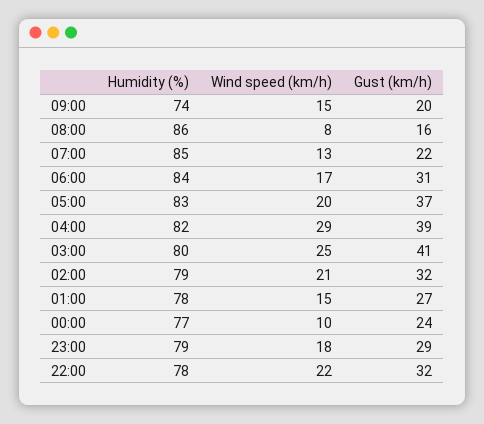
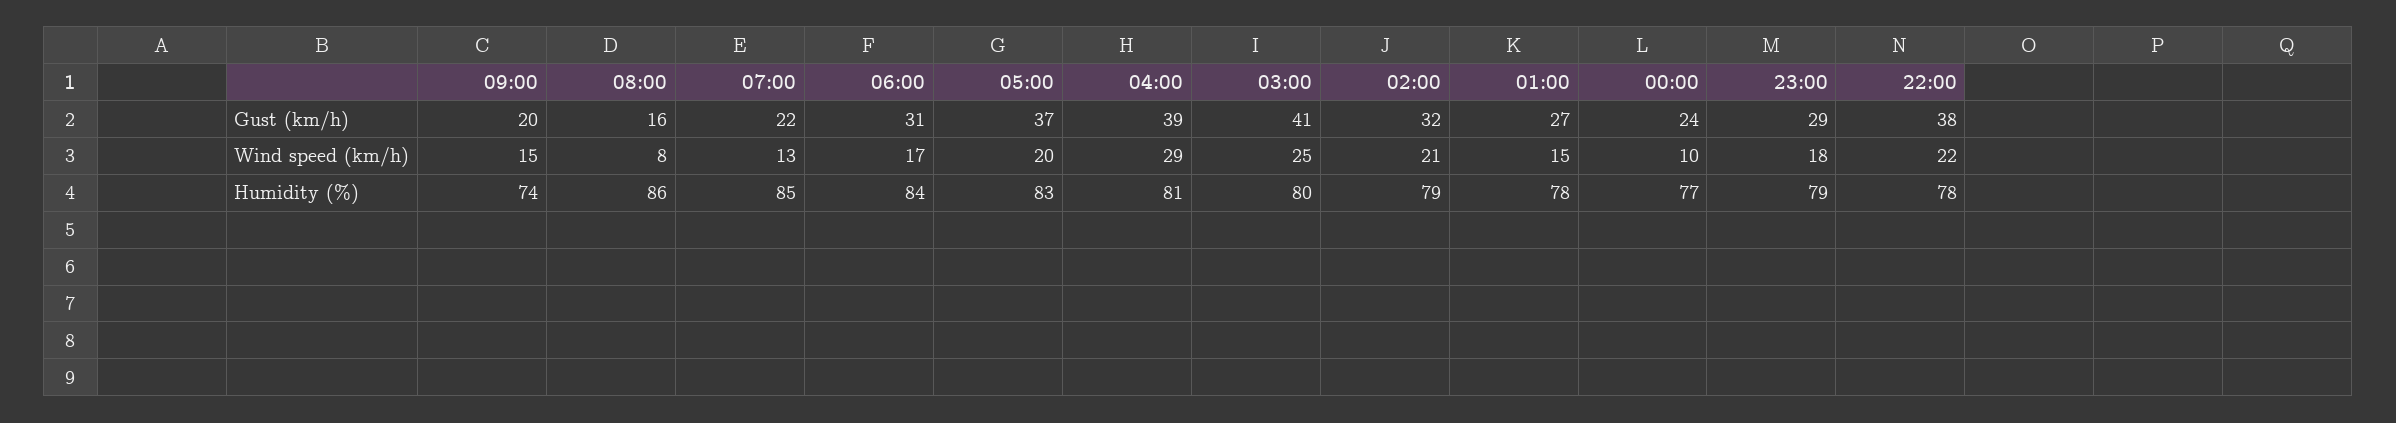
  {
    "Humidity (%)": {
      "09:00": 74,
      "08:00": 86,
      "07:00": 85,
      "06:00": 84,
      "05:00": 83,
-     "04:00": 82,
+     "04:00": 81,
      "03:00": 80,
      "02:00": 79,
      "01:00": 78,
      "00:00": 77,
      "23:00": 79,
      "22:00": 78
    },
    "Wind speed (km/h)": {
      "09:00": 15,
      "08:00": 8,
      "07:00": 13,
      "06:00": 17,
      "05:00": 20,
      "04:00": 29,
      "03:00": 25,
      "02:00": 21,
      "01:00": 15,
      "00:00": 10,
      "23:00": 18,
      "22:00": 22
    },
    "Gust (km/h)": {
      "09:00": 20,
      "08:00": 16,
      "07:00": 22,
      "06:00": 31,
      "05:00": 37,
      "04:00": 39,
      "03:00": 41,
      "02:00": 32,
      "01:00": 27,
      "00:00": 24,
      "23:00": 29,
-     "22:00": 32
+     "22:00": 38
    }
  }

